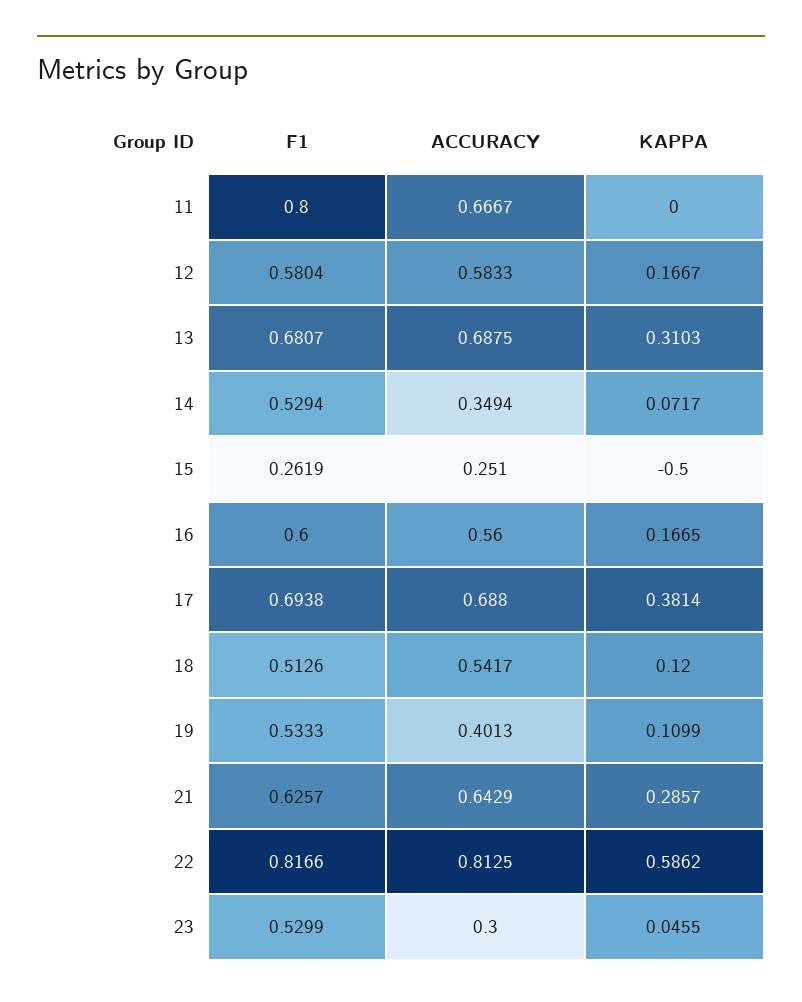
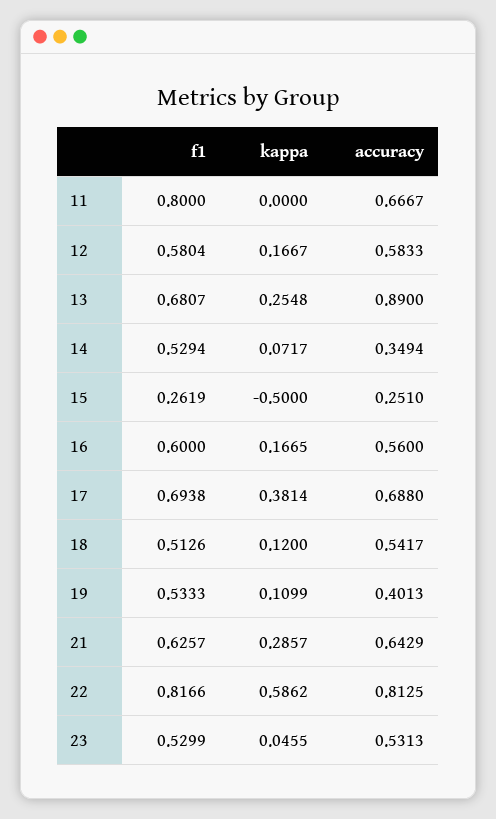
  {
    "F1": {
      "11": 0.8,
      "12": 0.5804,
      "13": 0.6807,
      "14": 0.5294,
      "15": 0.2619,
      "16": 0.6,
      "17": 0.6938,
      "18": 0.5126,
      "19": 0.5333,
      "21": 0.6257,
      "22": 0.8166,
      "23": 0.5299
    },
    "ACCURACY": {
      "11": 0.6667,
      "12": 0.5833,
-     "13": 0.6875,
+     "13": 0.89,
      "14": 0.3494,
      "15": 0.251,
      "16": 0.56,
      "17": 0.688,
      "18": 0.5417,
      "19": 0.4013,
      "21": 0.6429,
      "22": 0.8125,
-     "23": 0.3
+     "23": 0.5313
    },
    "KAPPA": {
      "11": 0,
      "12": 0.1667,
-     "13": 0.3103,
+     "13": 0.2548,
      "14": 0.0717,
      "15": -0.5,
      "16": 0.1665,
      "17": 0.3814,
      "18": 0.12,
      "19": 0.1099,
      "21": 0.2857,
      "22": 0.5862,
      "23": 0.0455
    }
  }

